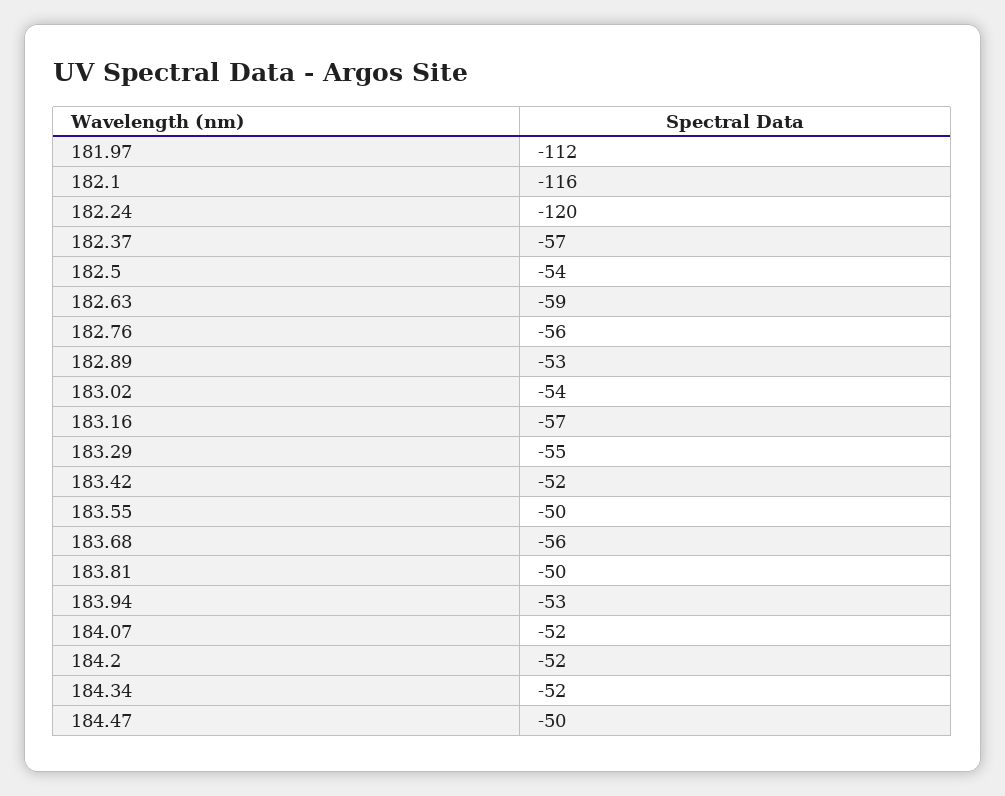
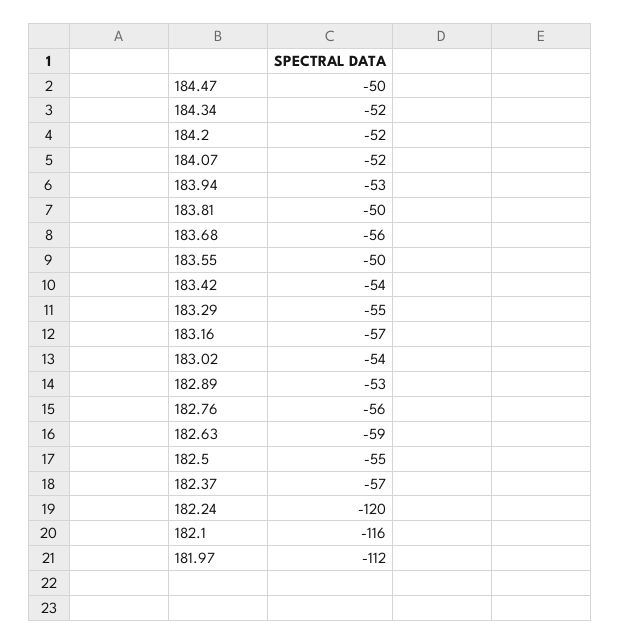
  {
    "181.97": -112,
    "182.1": -116,
    "182.24": -120,
    "182.37": -57,
-   "182.5": -54,
+   "182.5": -55,
    "182.63": -59,
    "182.76": -56,
    "182.89": -53,
    "183.02": -54,
    "183.16": -57,
    "183.29": -55,
-   "183.42": -52,
+   "183.42": -54,
    "183.55": -50,
    "183.68": -56,
    "183.81": -50,
    "183.94": -53,
    "184.07": -52,
    "184.2": -52,
    "184.34": -52,
    "184.47": -50
  }

